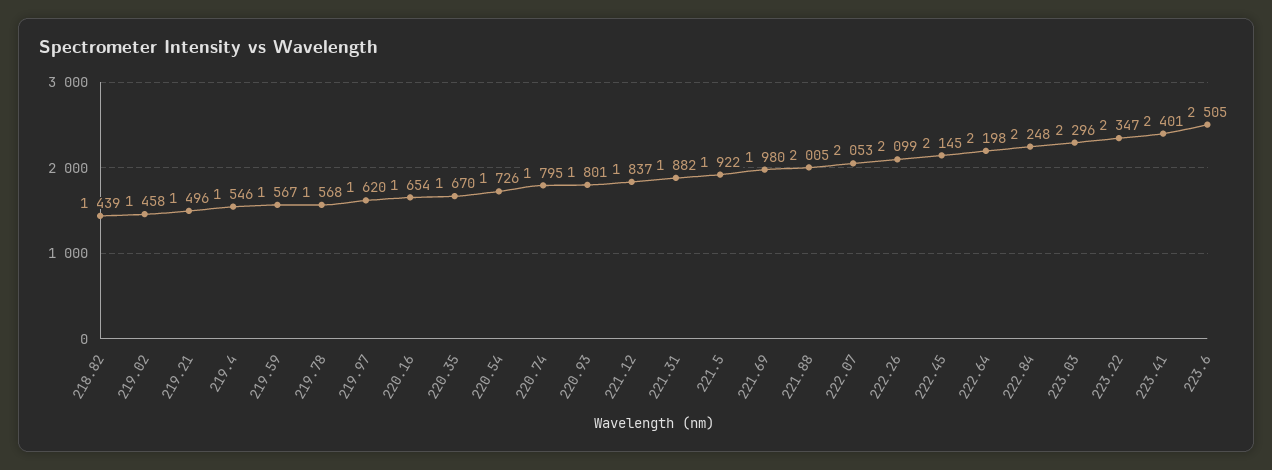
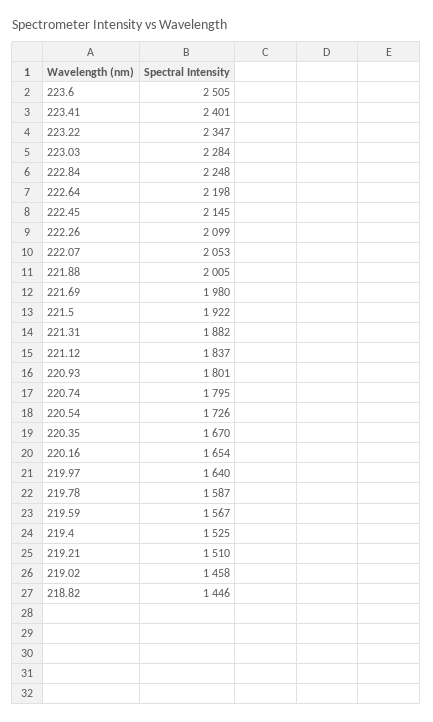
  {
-   "218.82": 1439,
+   "218.82": 1446,
    "219.02": 1458,
-   "219.21": 1496,
+   "219.21": 1510,
-   "219.4": 1546,
+   "219.4": 1525,
    "219.59": 1567,
-   "219.78": 1568,
+   "219.78": 1587,
-   "219.97": 1620,
+   "219.97": 1640,
    "220.16": 1654,
    "220.35": 1670,
    "220.54": 1726,
    "220.74": 1795,
    "220.93": 1801,
    "221.12": 1837,
    "221.31": 1882,
    "221.5": 1922,
    "221.69": 1980,
    "221.88": 2005,
    "222.07": 2053,
    "222.26": 2099,
    "222.45": 2145,
    "222.64": 2198,
    "222.84": 2248,
-   "223.03": 2296,
+   "223.03": 2284,
    "223.22": 2347,
    "223.41": 2401,
    "223.6": 2505
  }

